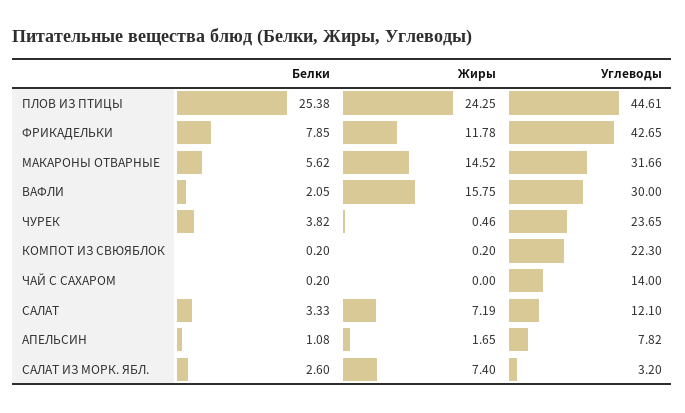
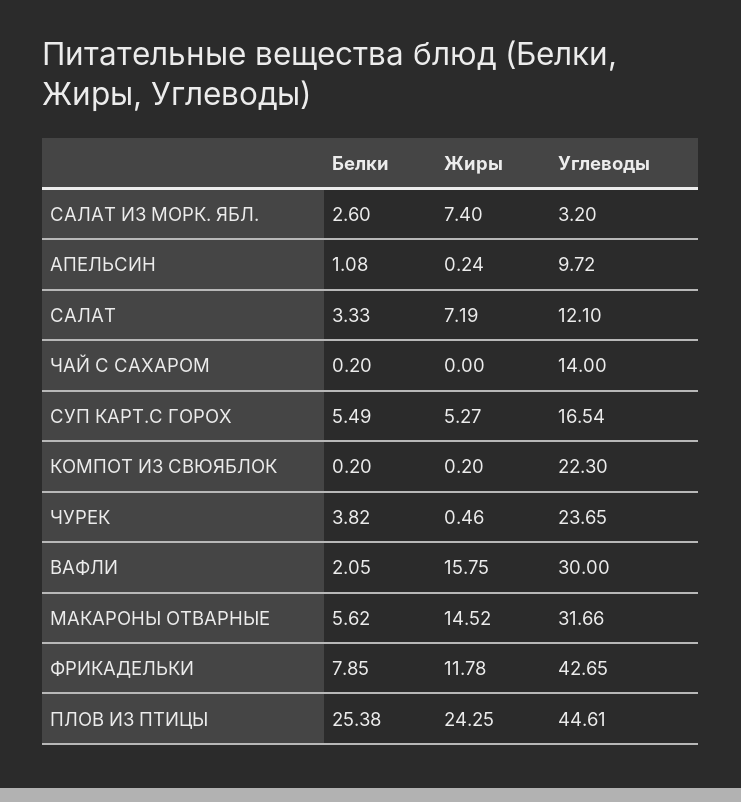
  {
    "Белки": {
      "ПЛОВ ИЗ ПТИЦЫ": 25.38,
      "ФРИКАДЕЛЬКИ": 7.85,
      "МАКАРОНЫ ОТВАРНЫЕ": 5.62,
      "ВАФЛИ": 2.05,
      "ЧУРЕК": 3.82,
      "КОМПОТ ИЗ СВЮЯБЛОК": 0.2,
      "ЧАЙ С САХАРОМ": 0.2,
      "САЛАТ": 3.33,
      "АПЕЛЬСИН": 1.08,
-     "САЛАТ ИЗ МОРК. ЯБЛ.": 2.6
+     "САЛАТ ИЗ МОРК. ЯБЛ.": 2.6,
+     "СУП КАРТ.С ГОРОХ": 5.49
    },
    "Жиры": {
      "ПЛОВ ИЗ ПТИЦЫ": 24.25,
      "ФРИКАДЕЛЬКИ": 11.78,
      "МАКАРОНЫ ОТВАРНЫЕ": 14.52,
      "ВАФЛИ": 15.75,
      "ЧУРЕК": 0.46,
      "КОМПОТ ИЗ СВЮЯБЛОК": 0.2,
      "ЧАЙ С САХАРОМ": 0,
      "САЛАТ": 7.19,
-     "АПЕЛЬСИН": 1.65,
+     "АПЕЛЬСИН": 0.24,
-     "САЛАТ ИЗ МОРК. ЯБЛ.": 7.4
+     "САЛАТ ИЗ МОРК. ЯБЛ.": 7.4,
+     "СУП КАРТ.С ГОРОХ": 5.27
    },
    "Углеводы": {
      "ПЛОВ ИЗ ПТИЦЫ": 44.61,
      "ФРИКАДЕЛЬКИ": 42.65,
      "МАКАРОНЫ ОТВАРНЫЕ": 31.66,
      "ВАФЛИ": 30,
      "ЧУРЕК": 23.65,
      "КОМПОТ ИЗ СВЮЯБЛОК": 22.3,
      "ЧАЙ С САХАРОМ": 14,
      "САЛАТ": 12.1,
-     "АПЕЛЬСИН": 7.82,
+     "АПЕЛЬСИН": 9.72,
-     "САЛАТ ИЗ МОРК. ЯБЛ.": 3.2
+     "САЛАТ ИЗ МОРК. ЯБЛ.": 3.2,
+     "СУП КАРТ.С ГОРОХ": 16.54
    }
  }

